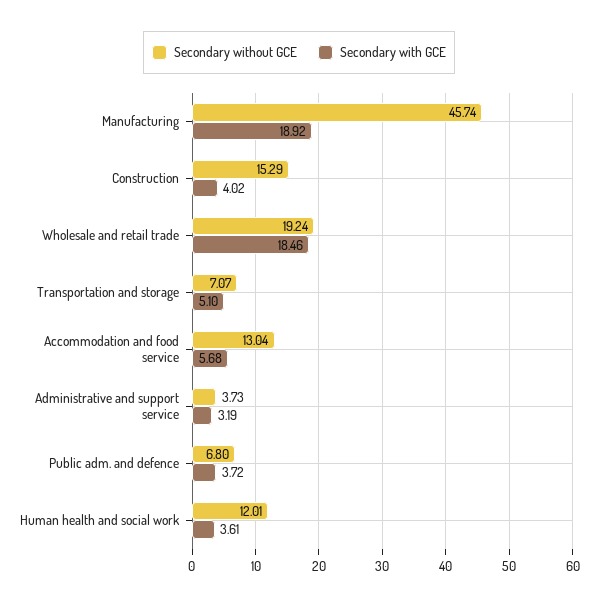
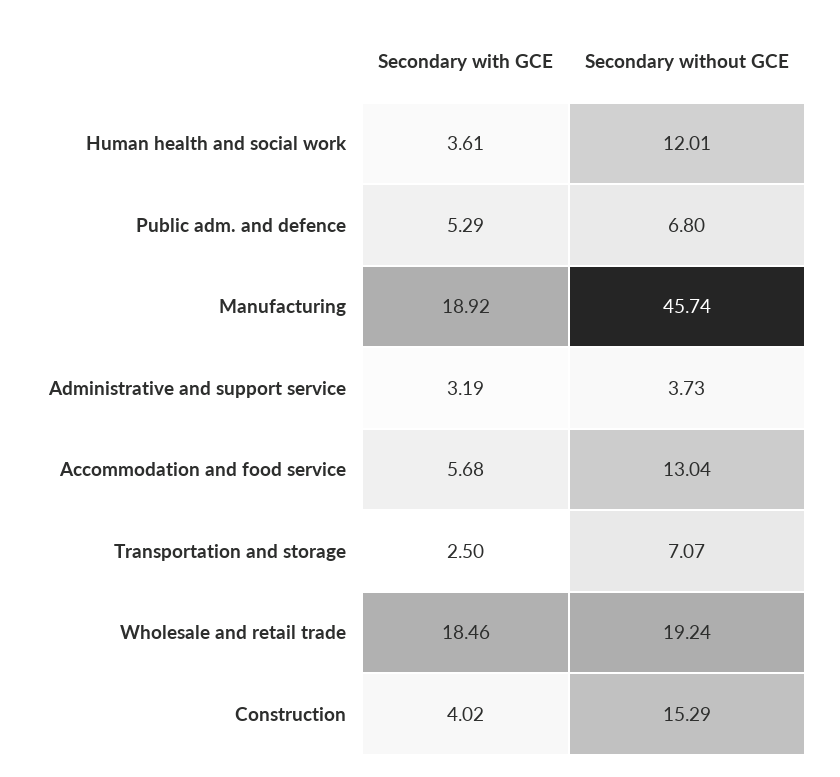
  {
    "Secondary without GCE": {
      "Manufacturing": 45.74,
      "Construction": 15.29,
      "Wholesale and retail trade": 19.24,
      "Transportation and storage": 7.07,
      "Accommodation and food service": 13.04,
      "Administrative and support service": 3.73,
      "Public adm. and defence": 6.8,
      "Human health and social work": 12.01
    },
    "Secondary with GCE": {
      "Manufacturing": 18.92,
      "Construction": 4.02,
      "Wholesale and retail trade": 18.46,
-     "Transportation and storage": 5.1,
+     "Transportation and storage": 2.5,
      "Accommodation and food service": 5.68,
      "Administrative and support service": 3.19,
-     "Public adm. and defence": 3.72,
+     "Public adm. and defence": 5.29,
      "Human health and social work": 3.61
    }
  }

